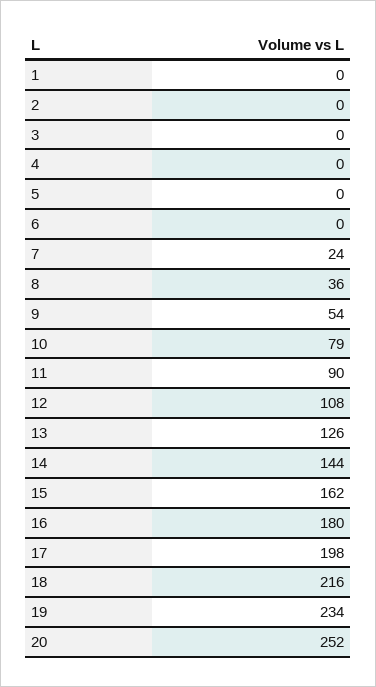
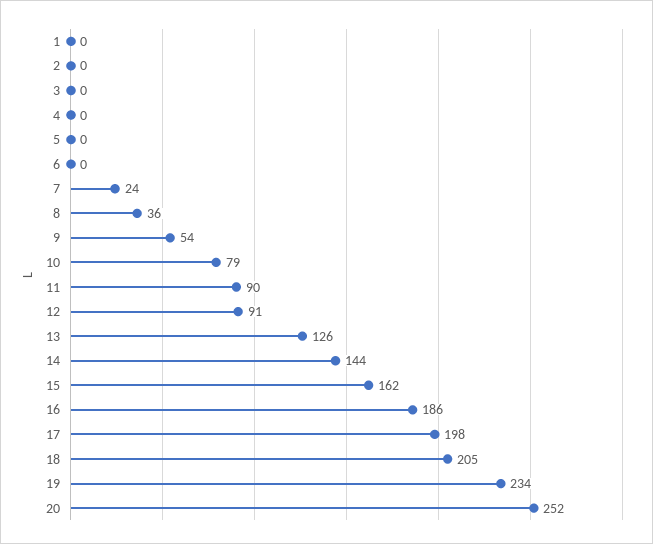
  {
    "1": 0,
    "2": 0,
    "3": 0,
    "4": 0,
    "5": 0,
    "6": 0,
    "7": 24,
    "8": 36,
    "9": 54,
    "10": 79,
    "11": 90,
-   "12": 108,
+   "12": 91,
    "13": 126,
    "14": 144,
    "15": 162,
-   "16": 180,
+   "16": 186,
    "17": 198,
-   "18": 216,
+   "18": 205,
    "19": 234,
    "20": 252
  }

